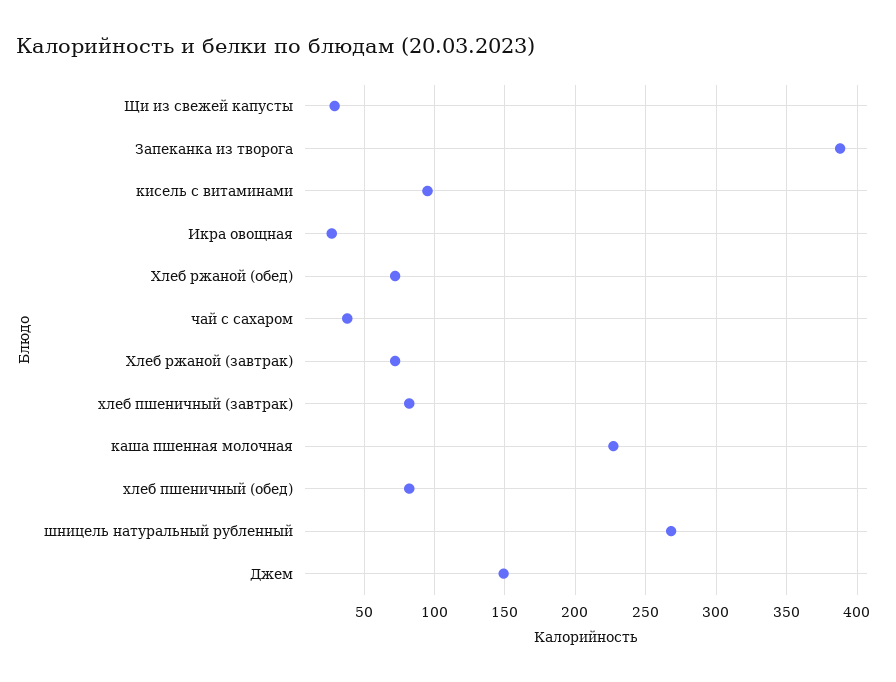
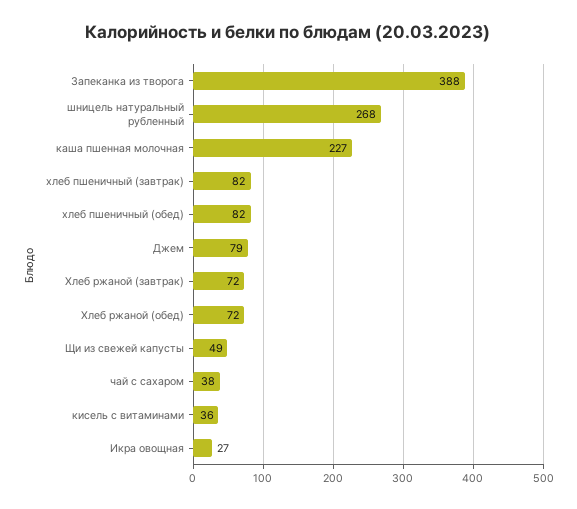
  {
-   "Щи из свежей капусты": 30,
+   "Щи из свежей капусты": 49,
    "Запеканка из творога": 388,
-   "кисель с витаминами": 95,
+   "кисель с витаминами": 36,
    "Икра овощная": 27,
    "Хлеб ржаной (обед)": 72,
    "чай с сахаром": 38,
    "Хлеб ржаной (завтрак)": 72,
    "хлеб пшеничный (завтрак)": 82,
    "каша пшенная молочная": 227,
    "хлеб пшеничный (обед)": 82,
    "шницель натуральный рубленный": 268,
-   "Джем": 150
+   "Джем": 79
  }

